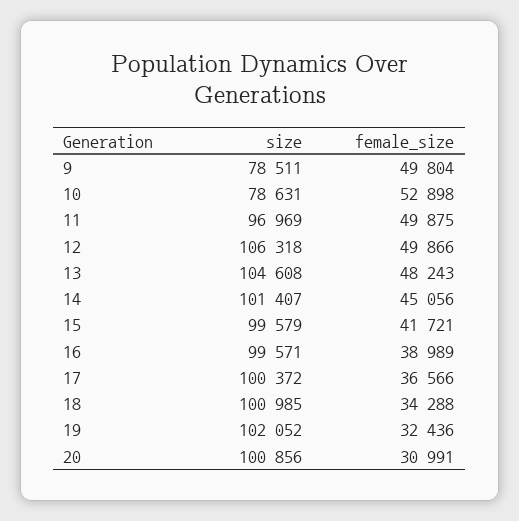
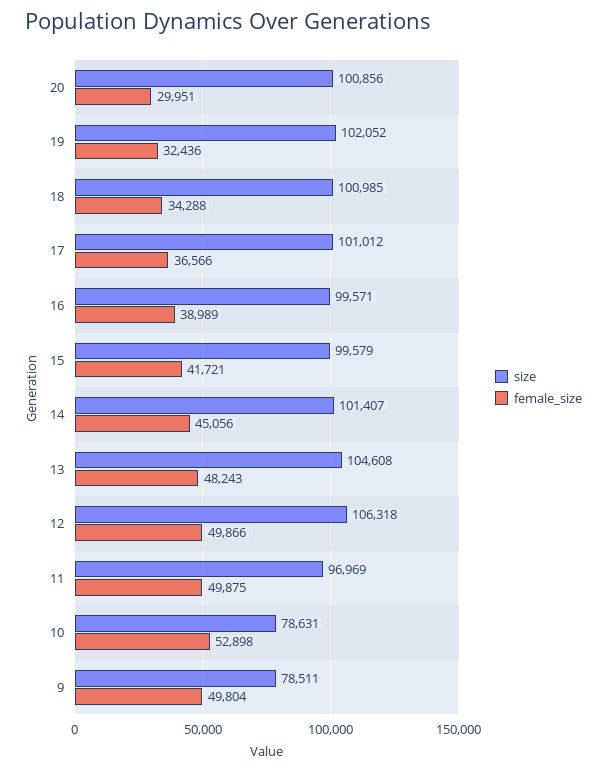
  {
    "size": {
      "9": 78511,
      "10": 78631,
      "11": 96969,
      "12": 106318,
      "13": 104608,
      "14": 101407,
      "15": 99579,
      "16": 99571,
-     "17": 100372,
+     "17": 101012,
      "18": 100985,
      "19": 102052,
      "20": 100856
    },
    "female_size": {
      "9": 49804,
      "10": 52898,
      "11": 49875,
      "12": 49866,
      "13": 48243,
      "14": 45056,
      "15": 41721,
      "16": 38989,
      "17": 36566,
      "18": 34288,
      "19": 32436,
-     "20": 30991
+     "20": 29951
    }
  }

